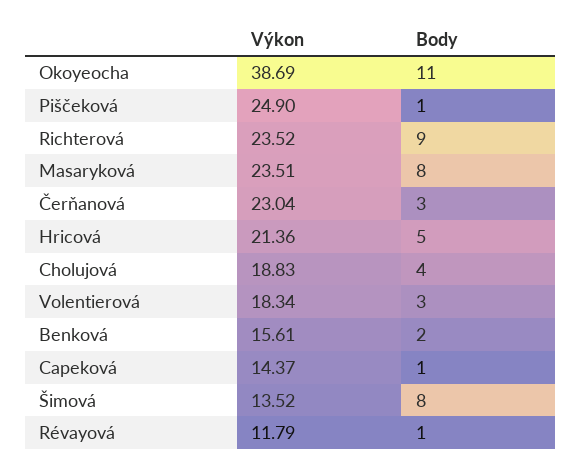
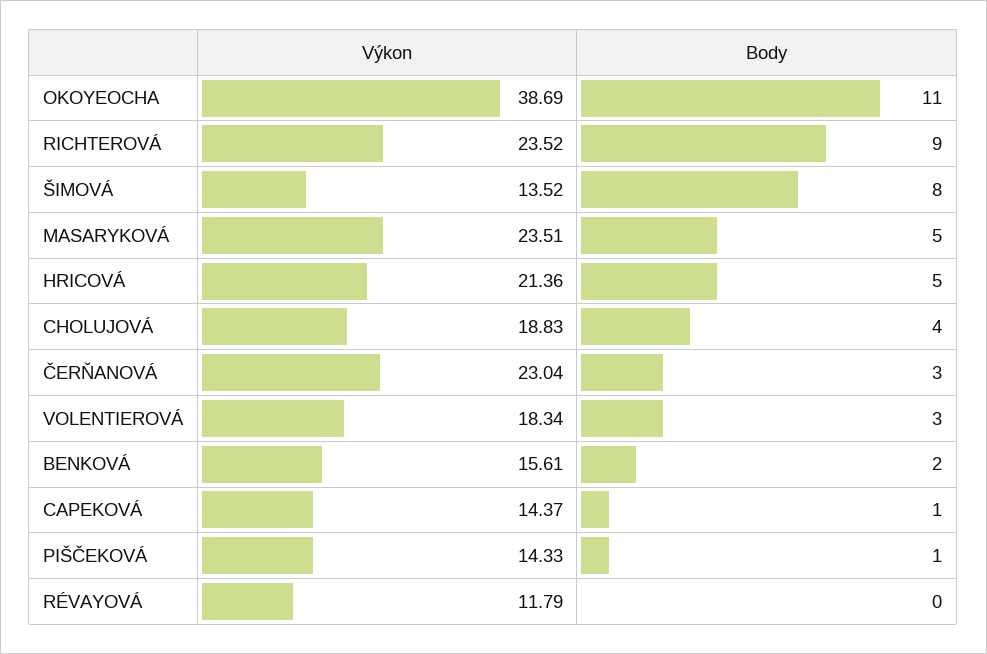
  {
    "Výkon": {
      "Okoyeocha": 38.69,
-     "Piščeková": 24.9,
+     "Piščeková": 14.33,
      "Richterová": 23.52,
      "Masaryková": 23.51,
      "Čerňanová": 23.04,
      "Hricová": 21.36,
      "Cholujová": 18.83,
      "Volentierová": 18.34,
      "Benková": 15.61,
      "Capeková": 14.37,
      "Šimová": 13.52,
      "Révayová": 11.79
    },
    "Body": {
      "Okoyeocha": 11,
      "Piščeková": 1,
      "Richterová": 9,
-     "Masaryková": 8,
+     "Masaryková": 5,
      "Čerňanová": 3,
      "Hricová": 5,
      "Cholujová": 4,
      "Volentierová": 3,
      "Benková": 2,
      "Capeková": 1,
      "Šimová": 8,
-     "Révayová": 1
+     "Révayová": 0
    }
  }

